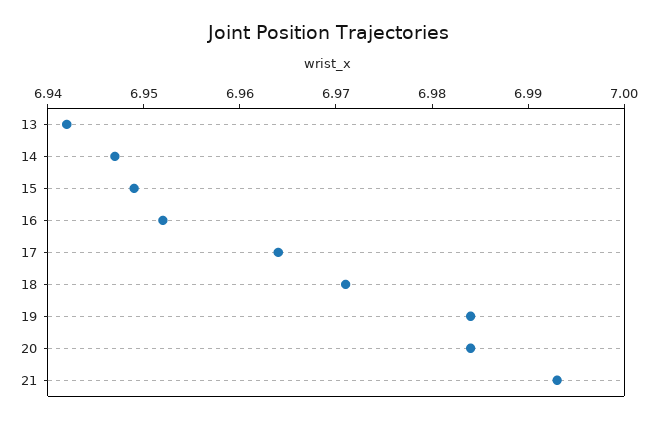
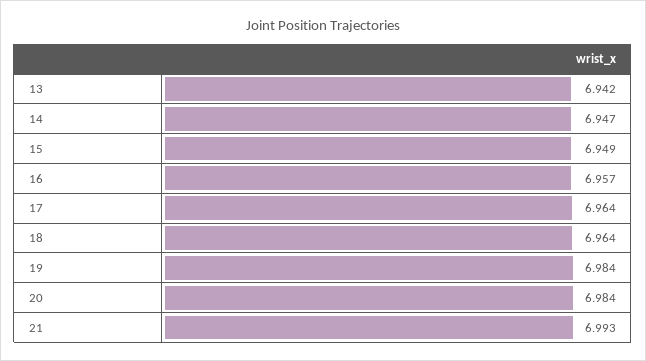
  {
    "13": 6.942,
    "14": 6.947,
    "15": 6.949,
-   "16": 6.952,
+   "16": 6.957,
    "17": 6.964,
-   "18": 6.971,
+   "18": 6.964,
    "19": 6.984,
    "20": 6.984,
    "21": 6.993
  }

